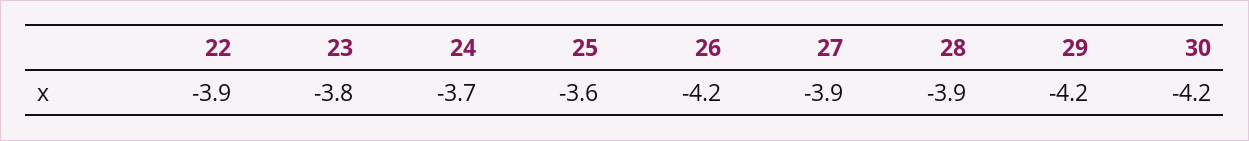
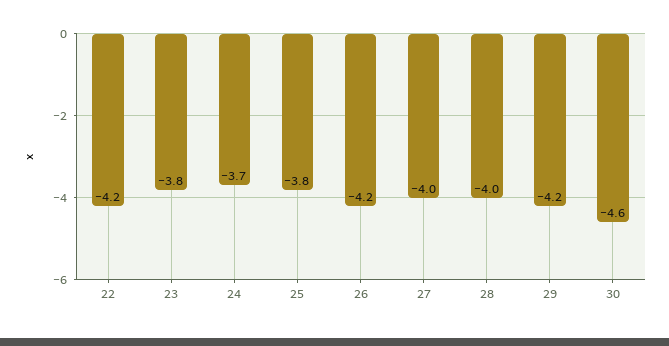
  {
-   "22": -3.9,
+   "22": -4.2,
    "23": -3.8,
    "24": -3.7,
-   "25": -3.6,
+   "25": -3.8,
    "26": -4.2,
-   "27": -3.9,
+   "27": -4,
-   "28": -3.9,
+   "28": -4,
    "29": -4.2,
-   "30": -4.2
+   "30": -4.6
  }

